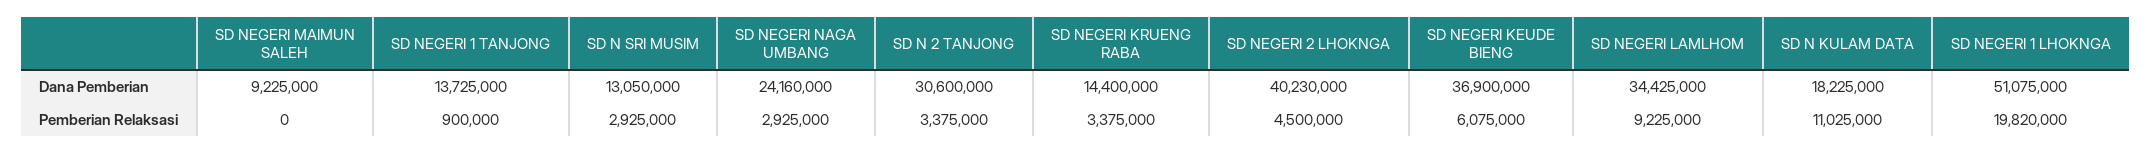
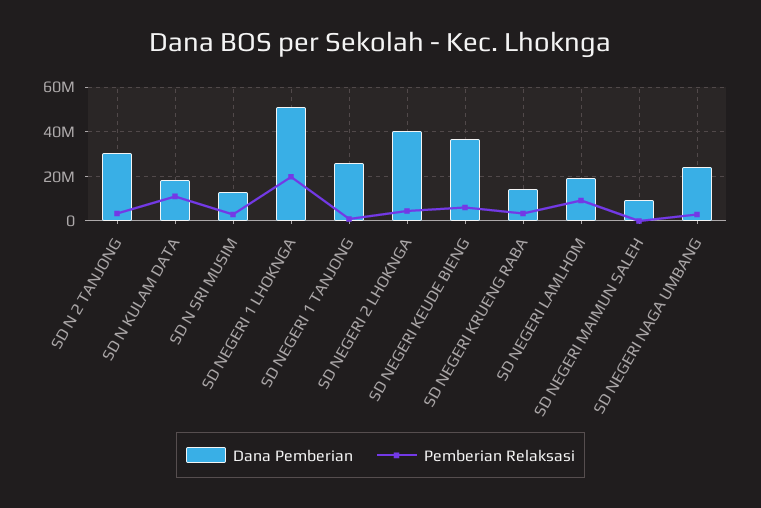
  {
    "Dana Pemberian": {
      "SD NEGERI MAIMUN SALEH": 9225000,
-     "SD NEGERI 1 TANJONG": 13725000,
+     "SD NEGERI 1 TANJONG": 25000000,
      "SD N SRI MUSIM": 13050000,
      "SD NEGERI NAGA UMBANG": 24160000,
      "SD N 2 TANJONG": 30600000,
      "SD NEGERI KRUENG RABA": 14400000,
      "SD NEGERI 2 LHOKNGA": 40230000,
      "SD NEGERI KEUDE BIENG": 36900000,
-     "SD NEGERI LAMLHOM": 34425000,
+     "SD NEGERI LAMLHOM": 20000000,
      "SD N KULAM DATA": 18225000,
      "SD NEGERI 1 LHOKNGA": 51075000
    },
    "Pemberian Relaksasi": {
      "SD NEGERI MAIMUN SALEH": 0,
      "SD NEGERI 1 TANJONG": 900000,
      "SD N SRI MUSIM": 2925000,
      "SD NEGERI NAGA UMBANG": 2925000,
      "SD N 2 TANJONG": 3375000,
      "SD NEGERI KRUENG RABA": 3375000,
      "SD NEGERI 2 LHOKNGA": 4500000,
      "SD NEGERI KEUDE BIENG": 6075000,
      "SD NEGERI LAMLHOM": 9225000,
      "SD N KULAM DATA": 11025000,
      "SD NEGERI 1 LHOKNGA": 19820000
    }
  }

